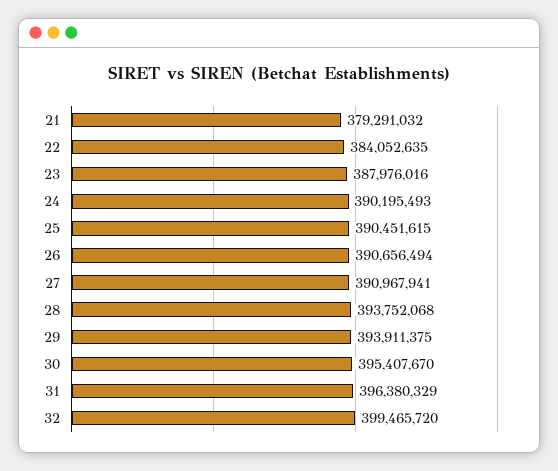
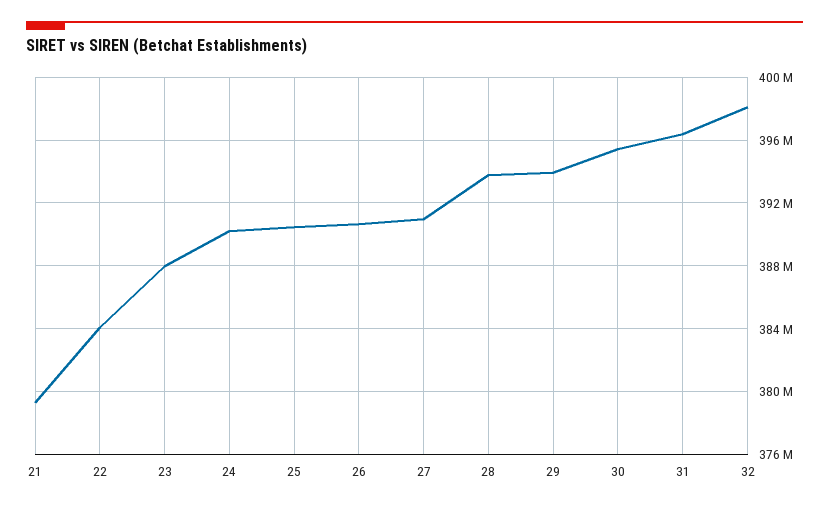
  {
    "21": 379291032,
    "22": 384052635,
    "23": 387976016,
    "24": 390195493,
    "25": 390451615,
    "26": 390656494,
    "27": 390967941,
    "28": 393752068,
    "29": 393911375,
    "30": 395407670,
    "31": 396380329,
-   "32": 399465720
+   "32": 398000000
  }

